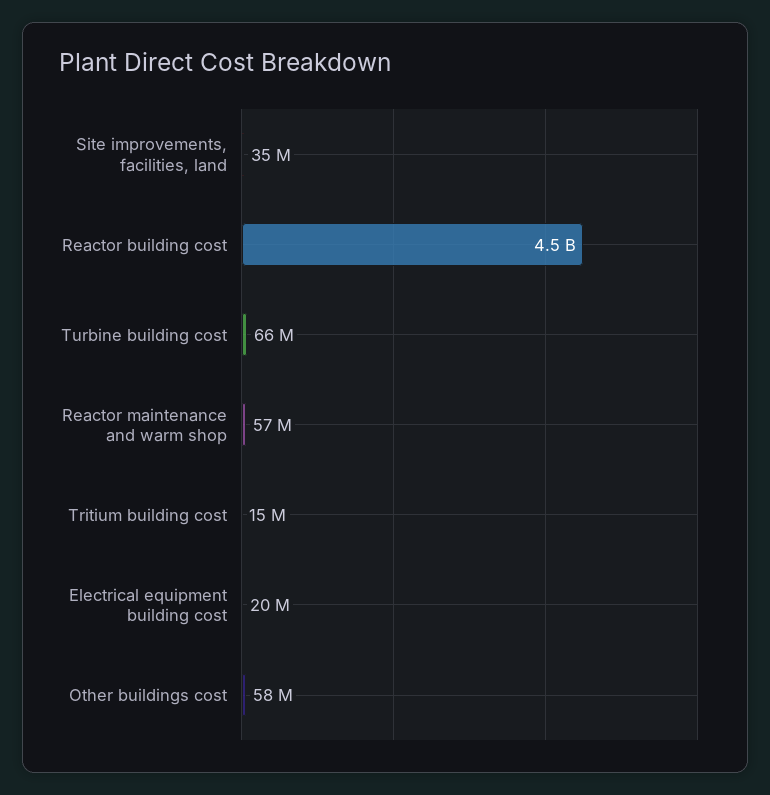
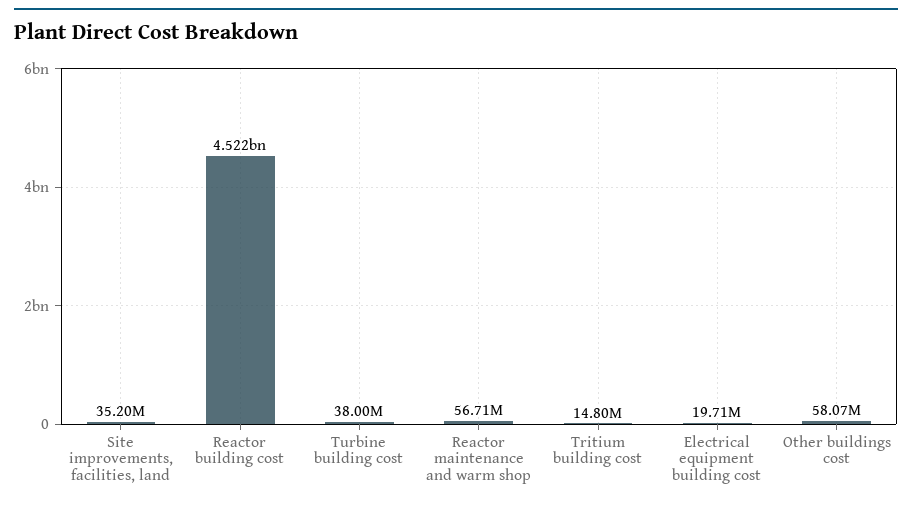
  {
    "Site improvements, facilities, land": 35200000,
    "Reactor building cost": 4522000000,
-   "Turbine building cost": 66000000,
+   "Turbine building cost": 38000000,
    "Reactor maintenance and warm shop": 56710000,
    "Tritium building cost": 14800000,
    "Electrical equipment building cost": 19710000,
    "Other buildings cost": 58070000
  }

